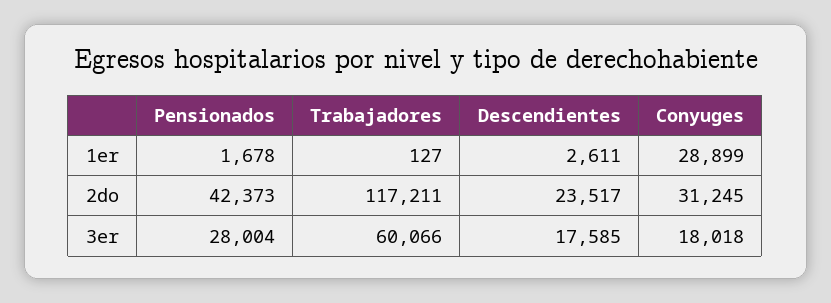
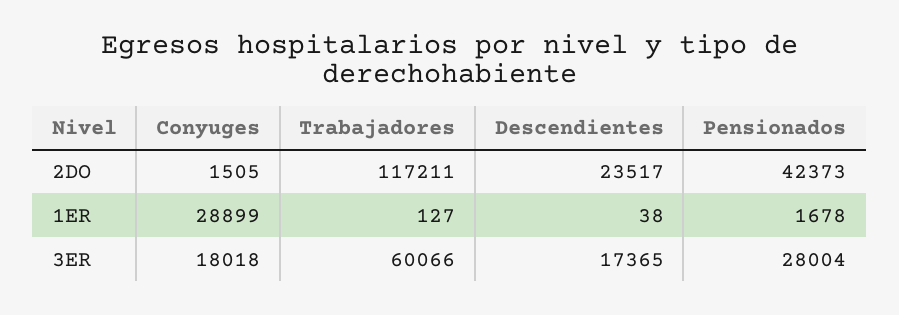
  {
    "Pensionados": {
      "1er": 1678,
      "2do": 42373,
      "3er": 28004
    },
    "Trabajadores": {
      "1er": 127,
      "2do": 117211,
      "3er": 60066
    },
    "Descendientes": {
-     "1er": 2611,
+     "1er": 38,
      "2do": 23517,
-     "3er": 17585
+     "3er": 17365
    },
    "Conyuges": {
      "1er": 28899,
-     "2do": 31245,
+     "2do": 1505,
      "3er": 18018
    }
  }

